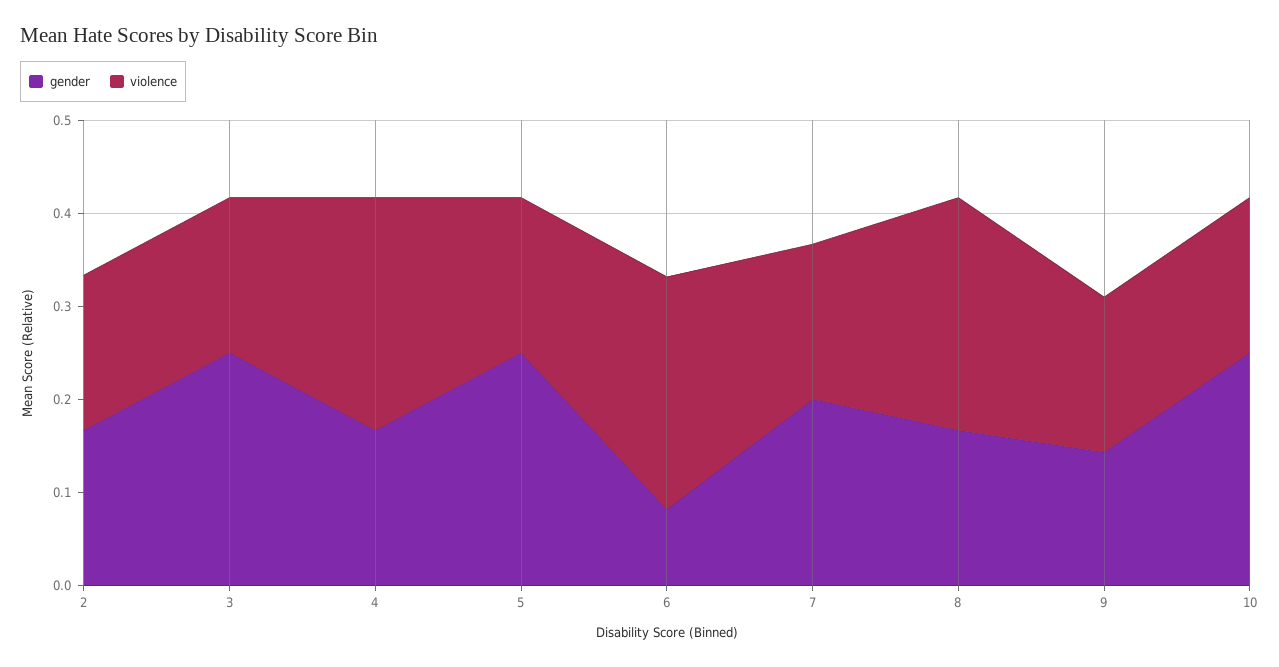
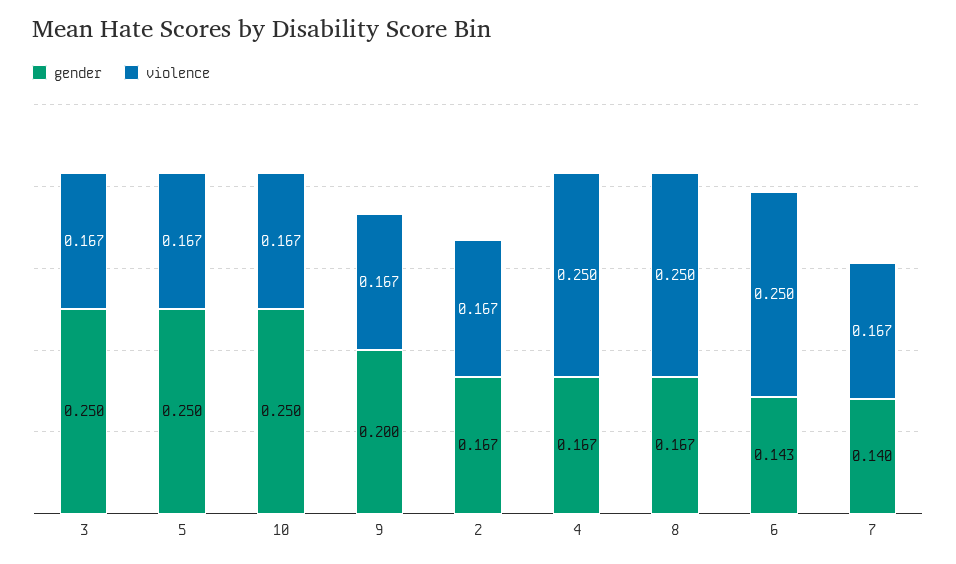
  {
    "gender": {
      "2": 0.167,
      "3": 0.25,
      "4": 0.167,
      "5": 0.25,
-     "6": 0.08,
+     "6": 0.143,
-     "7": 0.2,
+     "7": 0.14,
      "8": 0.167,
-     "9": 0.14,
+     "9": 0.2,
      "10": 0.25
    },
    "violence": {
      "2": 0.167,
      "3": 0.167,
      "4": 0.25,
      "5": 0.167,
      "6": 0.25,
      "7": 0.167,
      "8": 0.25,
      "9": 0.167,
      "10": 0.167
    }
  }

